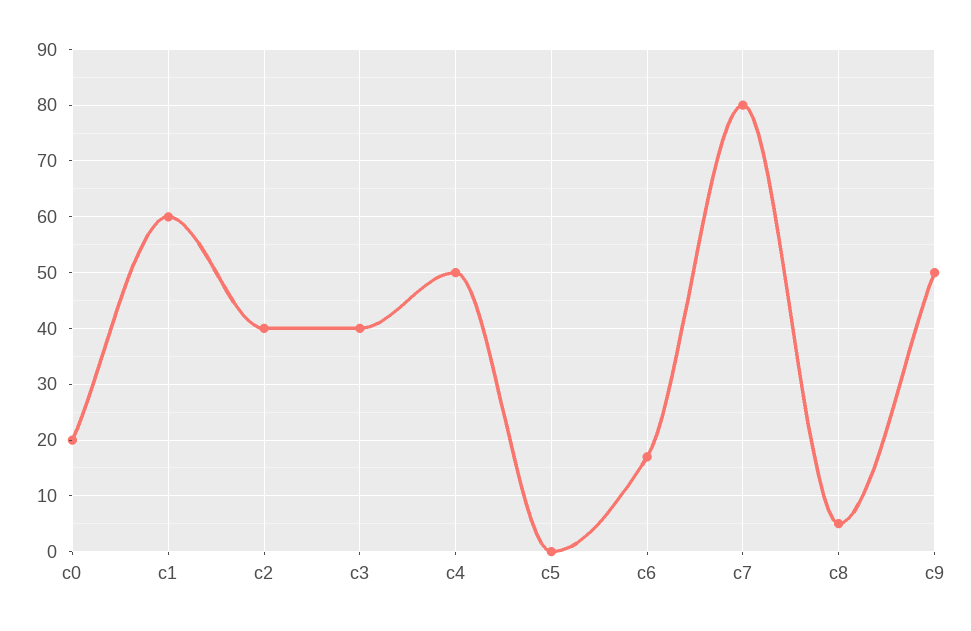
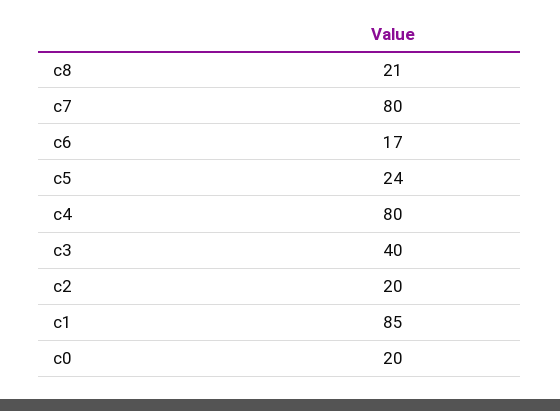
  {
    "c0": 20,
-   "c1": 60,
+   "c1": 85,
-   "c2": 40,
+   "c2": 20,
    "c3": 40,
-   "c4": 50,
+   "c4": 80,
-   "c5": 0,
+   "c5": 24,
    "c6": 17,
    "c7": 80,
-   "c8": 5,
+   "c8": 21
-   "c9": 50
  }

